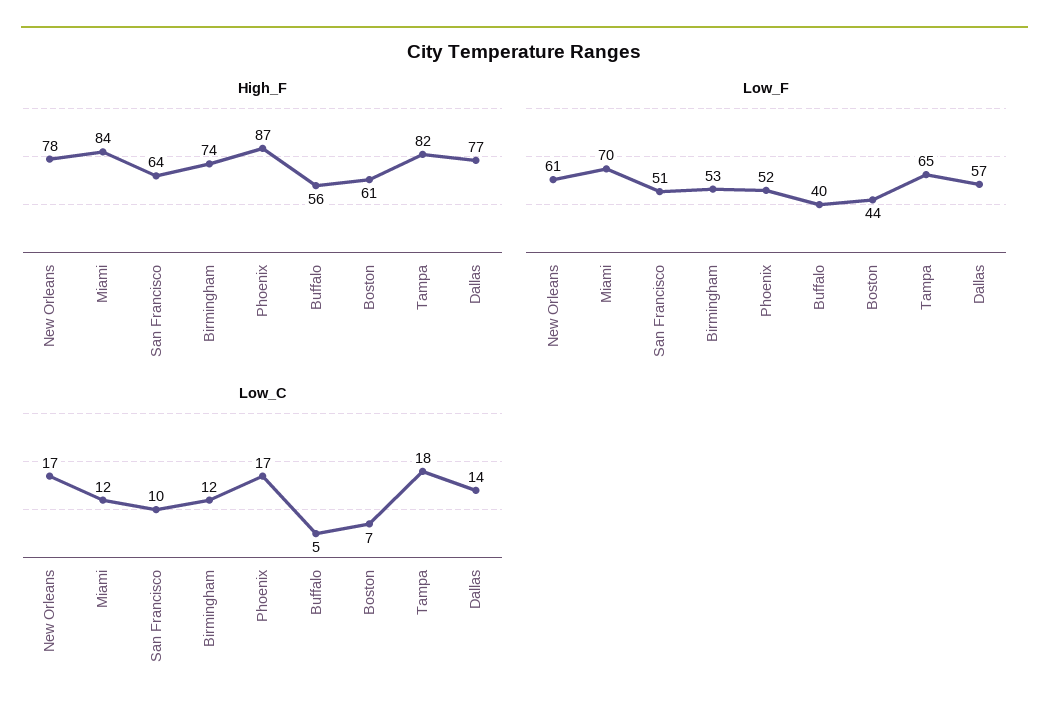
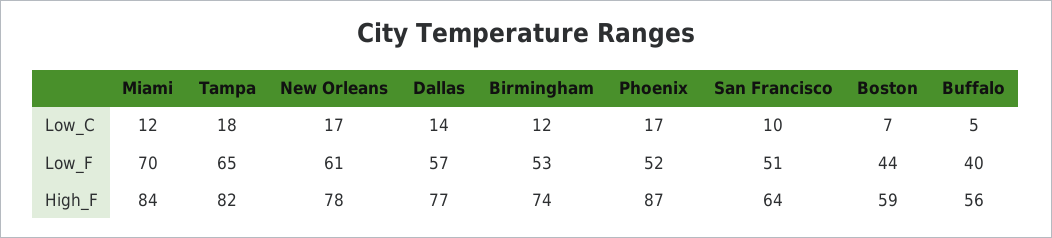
  {
    "High_F": {
      "New Orleans": 78,
      "Miami": 84,
      "San Francisco": 64,
      "Birmingham": 74,
      "Phoenix": 87,
      "Buffalo": 56,
-     "Boston": 61,
+     "Boston": 59,
      "Tampa": 82,
      "Dallas": 77
    },
    "Low_F": {
      "New Orleans": 61,
      "Miami": 70,
      "San Francisco": 51,
      "Birmingham": 53,
      "Phoenix": 52,
      "Buffalo": 40,
      "Boston": 44,
      "Tampa": 65,
      "Dallas": 57
    },
    "Low_C": {
      "New Orleans": 17,
      "Miami": 12,
      "San Francisco": 10,
      "Birmingham": 12,
      "Phoenix": 17,
      "Buffalo": 5,
      "Boston": 7,
      "Tampa": 18,
      "Dallas": 14
    }
  }

